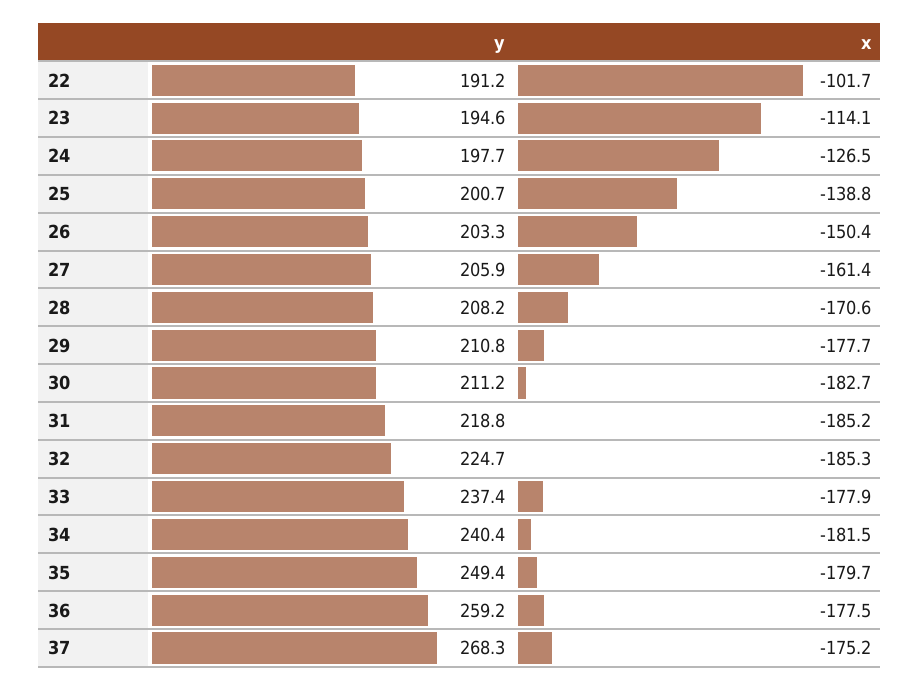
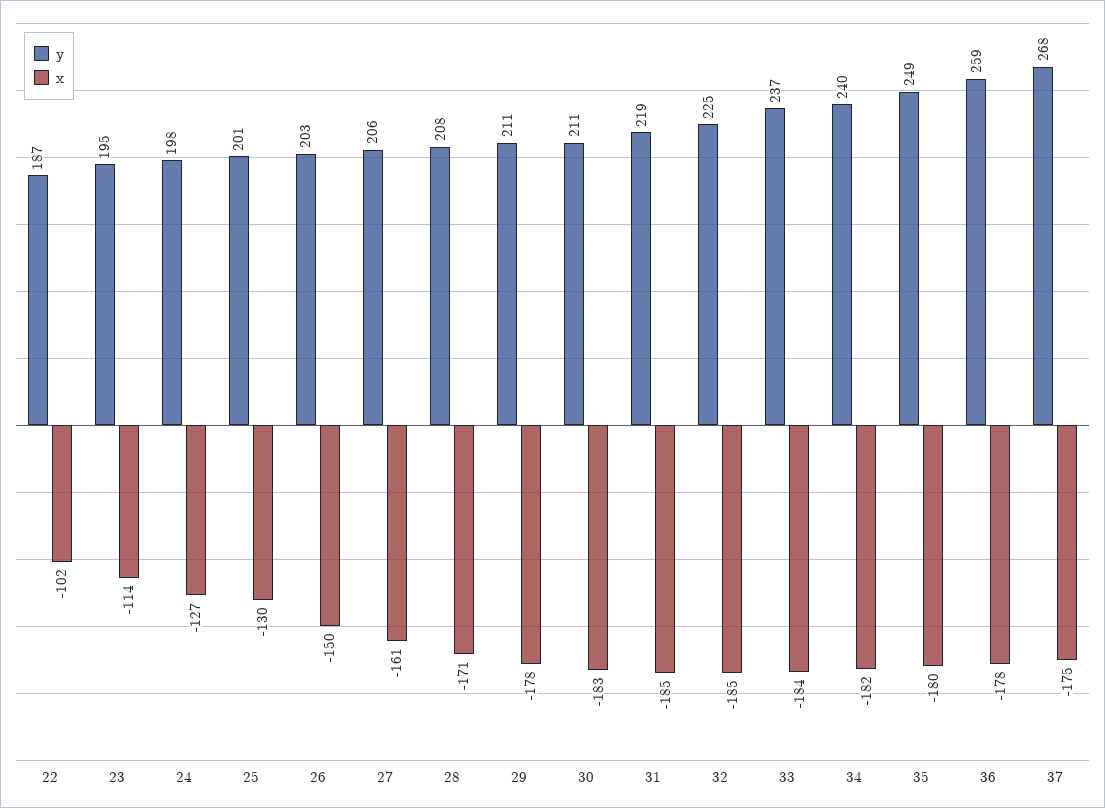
  {
    "y": {
-     "22": 191.2,
+     "22": 187,
      "23": 194.6,
      "24": 197.7,
      "25": 200.7,
      "26": 203.3,
      "27": 205.9,
      "28": 208.2,
      "29": 210.8,
      "30": 211.2,
      "31": 218.8,
      "32": 224.7,
      "33": 237.4,
      "34": 240.4,
      "35": 249.4,
      "36": 259.2,
      "37": 268.3
    },
    "x": {
      "22": -101.7,
      "23": -114.1,
      "24": -126.5,
-     "25": -138.8,
+     "25": -130,
      "26": -150.4,
      "27": -161.4,
      "28": -170.6,
      "29": -177.7,
      "30": -182.7,
      "31": -185.2,
      "32": -185.3,
-     "33": -177.9,
+     "33": -184,
      "34": -181.5,
      "35": -179.7,
      "36": -177.5,
      "37": -175.2
    }
  }

